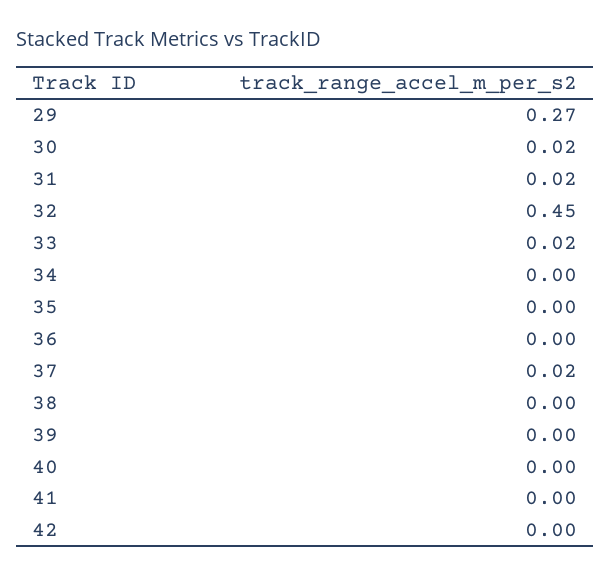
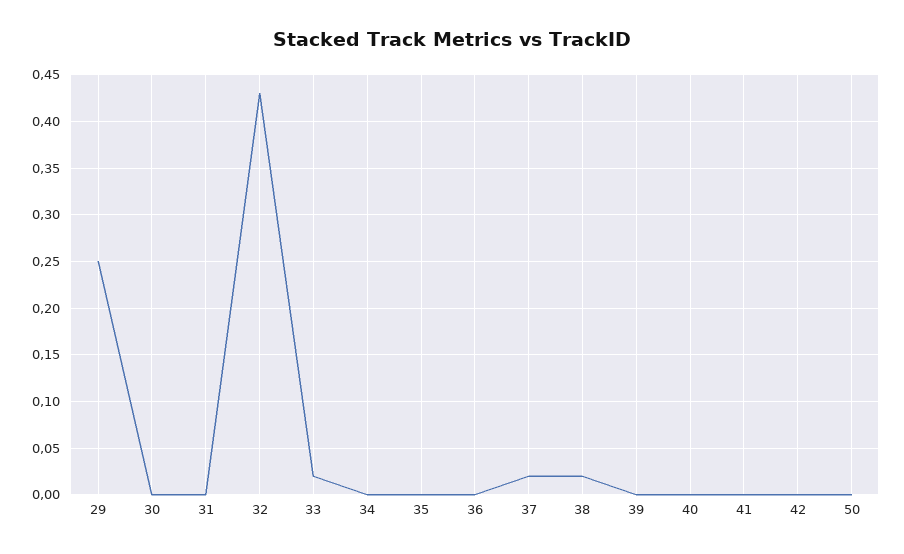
  {
-   "29": 0.27,
+   "29": 0.25,
-   "30": 0.02,
+   "30": 0,
-   "31": 0.02,
+   "31": 0,
-   "32": 0.45,
+   "32": 0.43,
    "33": 0.02,
    "34": 0,
    "35": 0,
    "36": 0,
    "37": 0.02,
-   "38": 0,
+   "38": 0.02,
    "39": 0,
    "40": 0,
    "41": 0,
-   "42": 0
+   "42": 0,
+   "50": 0
  }

